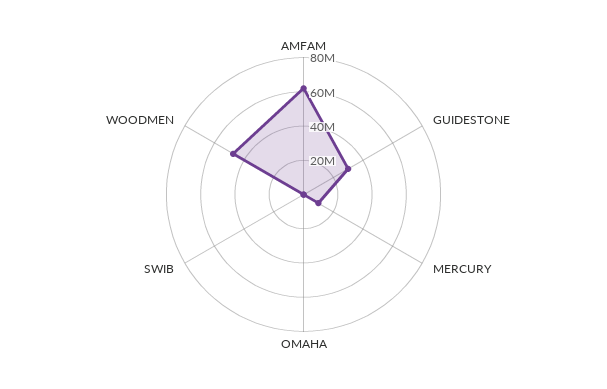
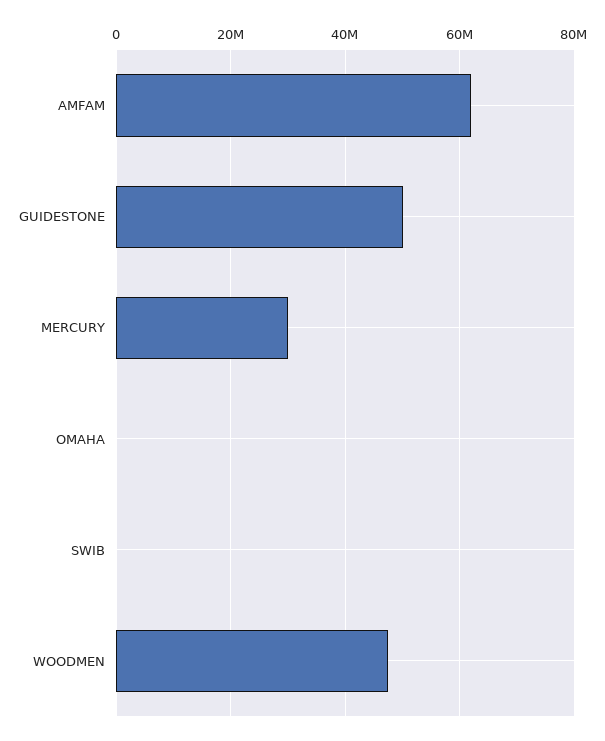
  {
    "AMFAM": 62000000,
-   "GUIDESTONE": 30000000,
+   "GUIDESTONE": 50000000,
-   "MERCURY": 10000000,
+   "MERCURY": 30000000,
    "OMAHA": 0,
    "SWIB": 0,
    "WOODMEN": 48000000
  }

